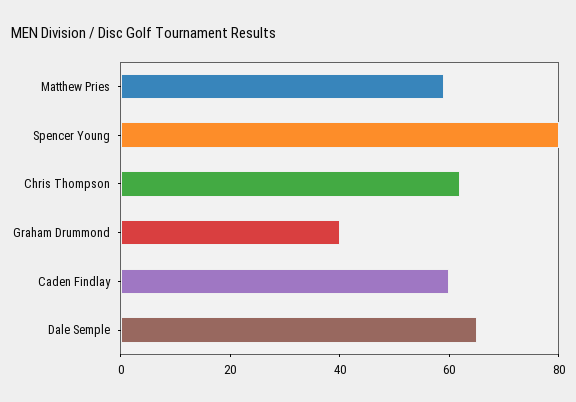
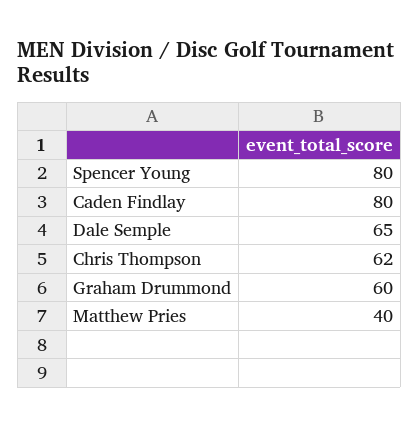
  {
-   "Matthew Pries": 60,
+   "Matthew Pries": 40,
    "Spencer Young": 80,
    "Chris Thompson": 62,
-   "Graham Drummond": 40,
+   "Graham Drummond": 60,
-   "Caden Findlay": 60,
+   "Caden Findlay": 80,
    "Dale Semple": 65
  }

